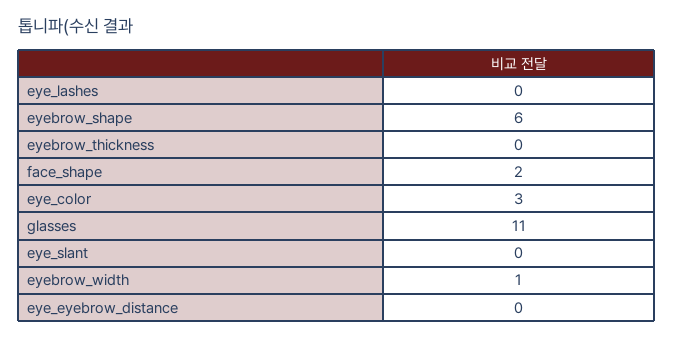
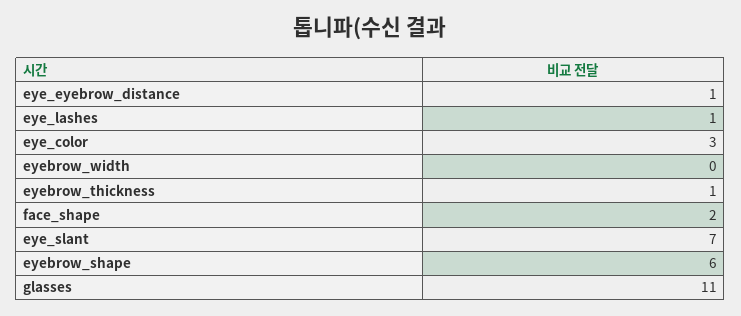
  {
-   "eye_lashes": 0,
+   "eye_lashes": 1,
    "eyebrow_shape": 6,
-   "eyebrow_thickness": 0,
+   "eyebrow_thickness": 1,
    "face_shape": 2,
    "eye_color": 3,
    "glasses": 11,
-   "eye_slant": 0,
+   "eye_slant": 7,
-   "eyebrow_width": 1,
+   "eyebrow_width": 0,
-   "eye_eyebrow_distance": 0
+   "eye_eyebrow_distance": 1
  }

